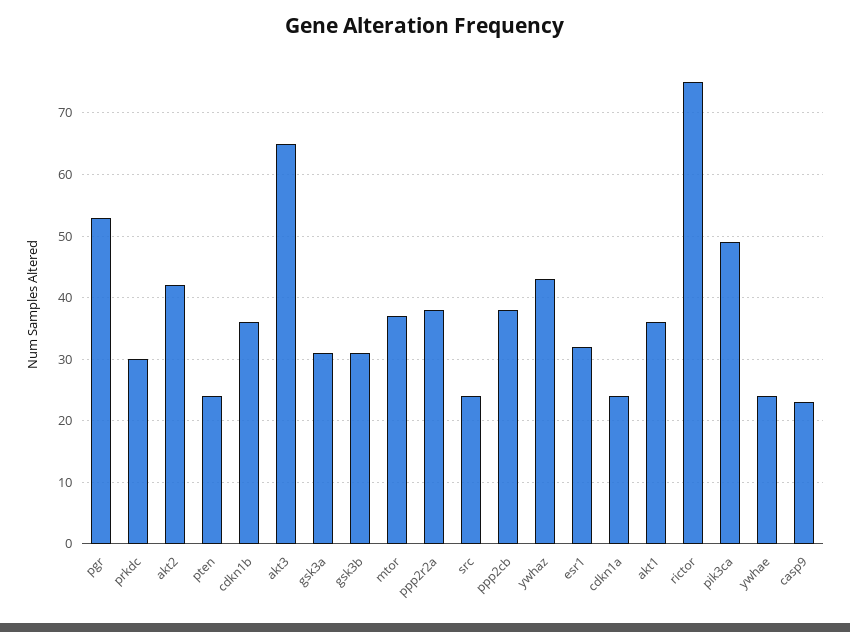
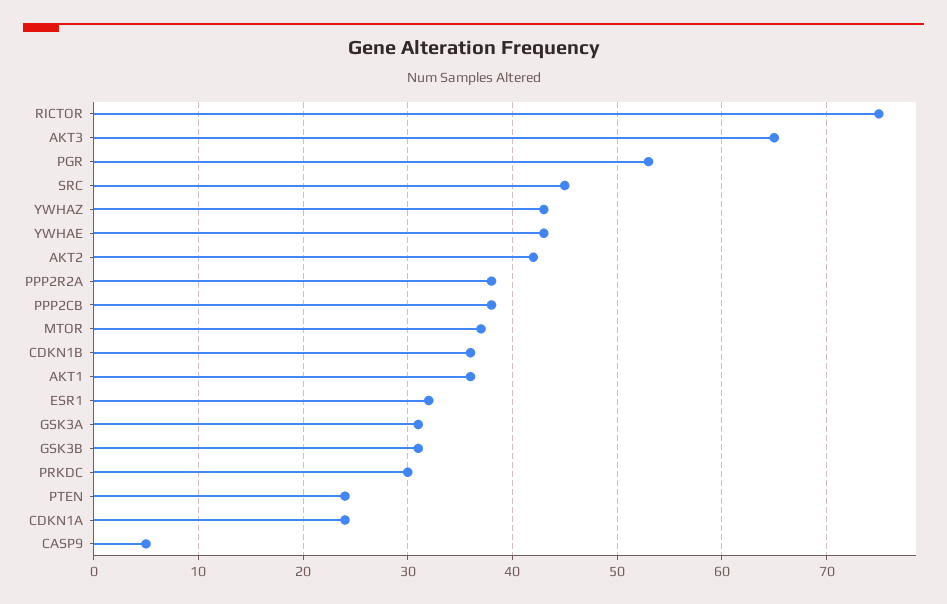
  {
    "pgr": 53,
    "prkdc": 30,
    "akt2": 42,
    "pten": 24,
    "cdkn1b": 36,
    "akt3": 65,
    "gsk3a": 31,
    "gsk3b": 31,
    "mtor": 37,
    "ppp2r2a": 38,
-   "src": 24,
+   "src": 45,
    "ppp2cb": 38,
    "ywhaz": 43,
    "esr1": 32,
    "cdkn1a": 24,
    "akt1": 36,
    "rictor": 75,
-   "pik3ca": 49,
-   "ywhae": 24,
+   "ywhae": 43,
-   "casp9": 23
+   "casp9": 5
  }

